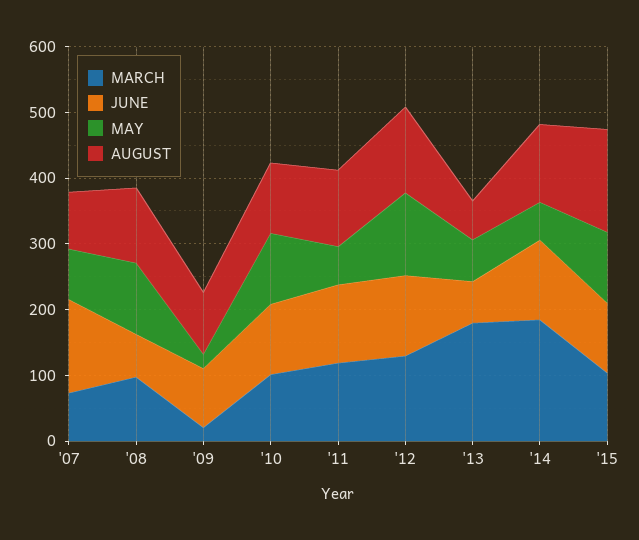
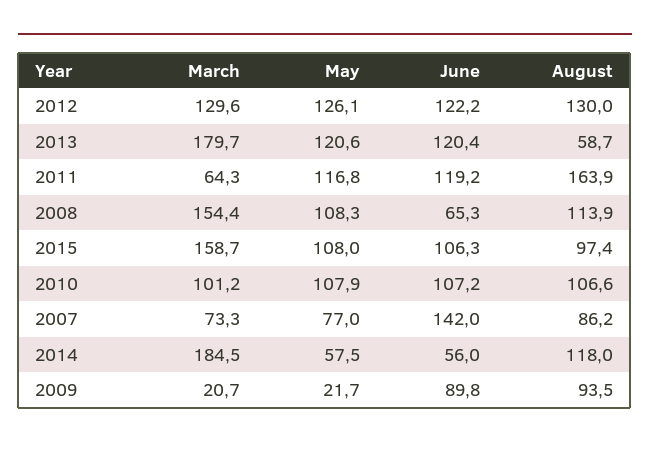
  {
    "MARCH": {
      "'07": 73.3,
-     "'08": 100,
+     "'08": 154.4,
      "'09": 20.7,
      "'10": 101.2,
-     "'11": 120,
+     "'11": 64.3,
      "'12": 129.6,
      "'13": 179.7,
      "'14": 184.5,
-     "'15": 100
+     "'15": 158.7
    },
    "JUNE": {
      "'07": 142,
      "'08": 65.3,
      "'09": 89.8,
      "'10": 107.2,
      "'11": 119.2,
      "'12": 122.2,
-     "'13": 60,
+     "'13": 120.4,
-     "'14": 120,
+     "'14": 56,
      "'15": 106.3
    },
    "MAY": {
      "'07": 77,
      "'08": 108.3,
      "'09": 21.7,
      "'10": 107.9,
-     "'11": 60,
+     "'11": 116.8,
      "'12": 126.1,
-     "'13": 60,
+     "'13": 120.6,
      "'14": 57.5,
      "'15": 108
    },
    "AUGUST": {
      "'07": 86.2,
      "'08": 113.9,
      "'09": 93.5,
      "'10": 106.6,
-     "'11": 120,
+     "'11": 163.9,
      "'12": 130,
      "'13": 58.7,
      "'14": 118,
-     "'15": 160
+     "'15": 97.4
    }
  }

